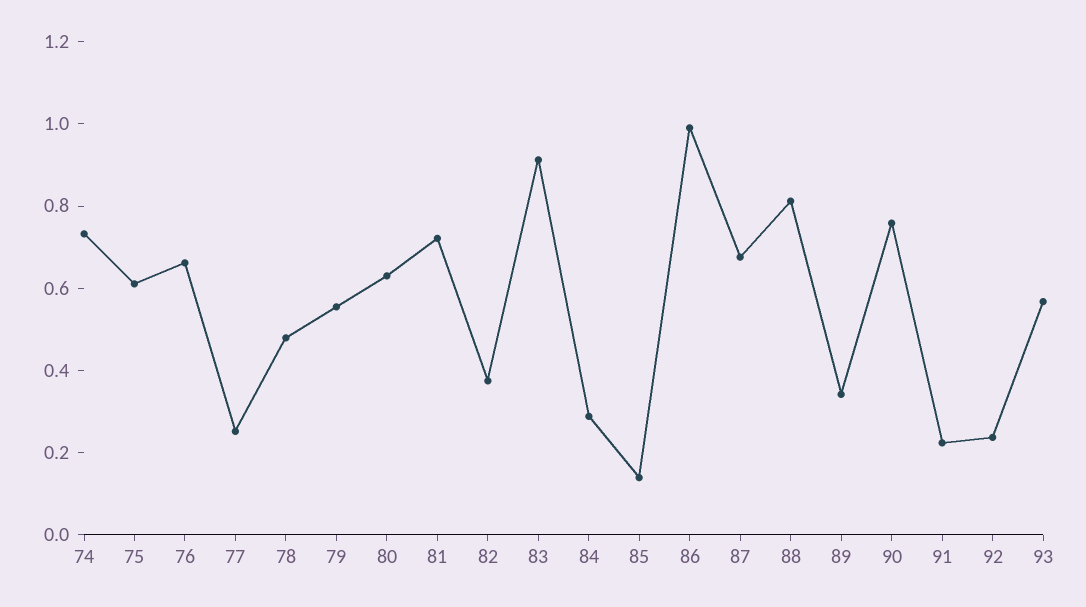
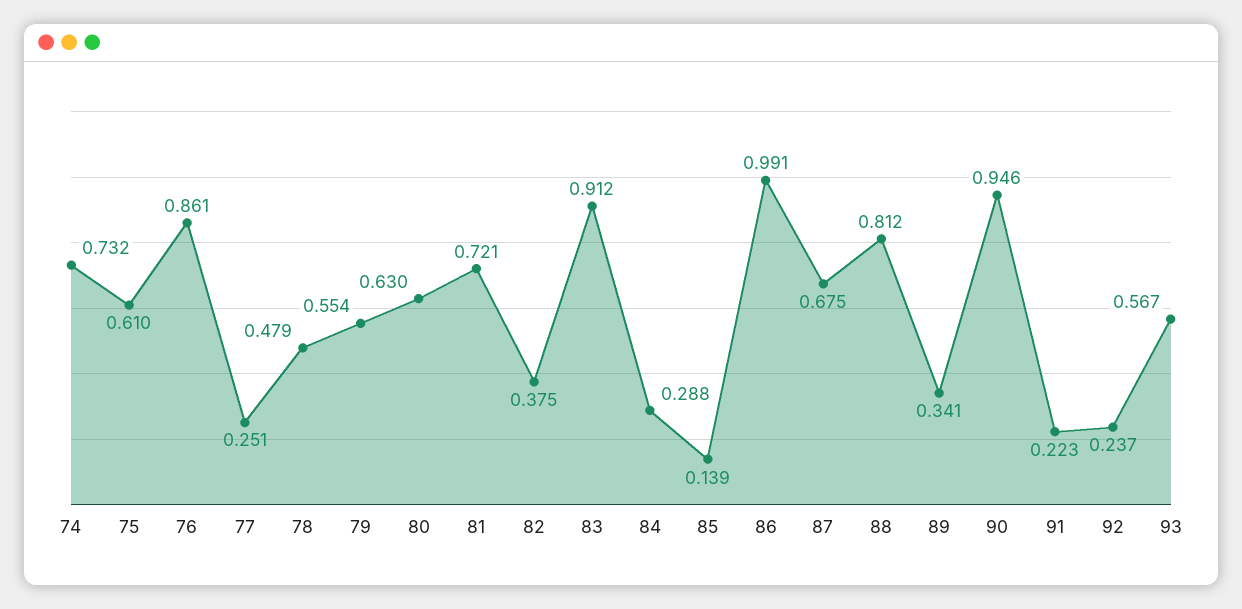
  {
    "74": 0.732,
    "75": 0.61,
-   "76": 0.65,
+   "76": 0.861,
    "77": 0.251,
    "78": 0.479,
    "79": 0.554,
    "80": 0.63,
    "81": 0.721,
    "82": 0.375,
    "83": 0.912,
    "84": 0.288,
    "85": 0.139,
    "86": 0.991,
    "87": 0.675,
    "88": 0.812,
    "89": 0.341,
-   "90": 0.75,
+   "90": 0.946,
    "91": 0.223,
    "92": 0.237,
    "93": 0.567
  }

